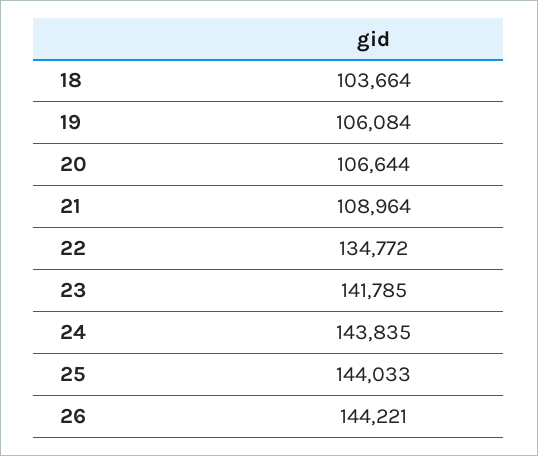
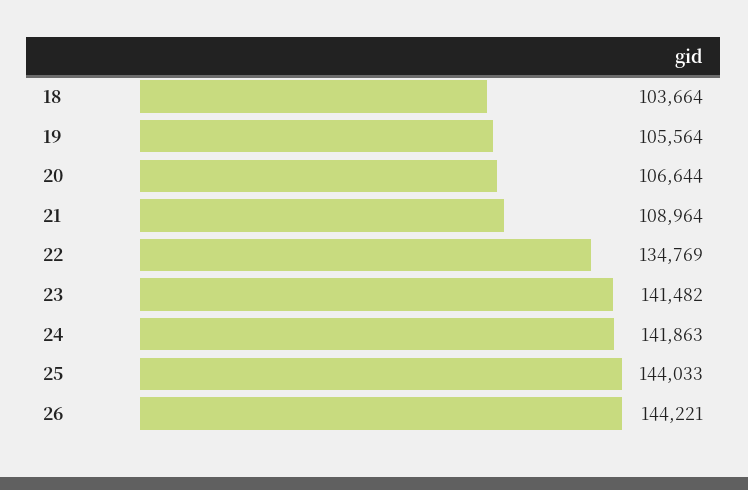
  {
    "18": 103664,
-   "19": 106084,
+   "19": 105564,
    "20": 106644,
    "21": 108964,
-   "22": 134772,
+   "22": 134769,
-   "23": 141785,
+   "23": 141482,
-   "24": 143835,
+   "24": 141863,
    "25": 144033,
    "26": 144221
  }

